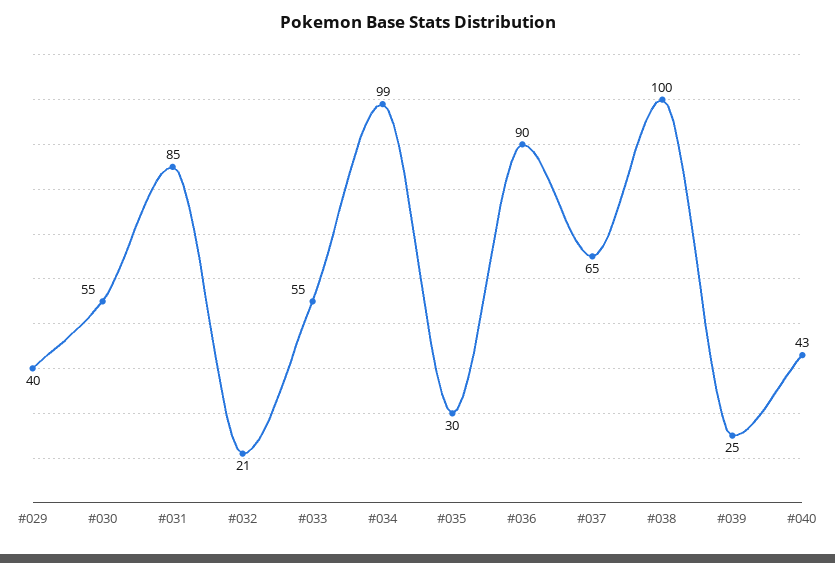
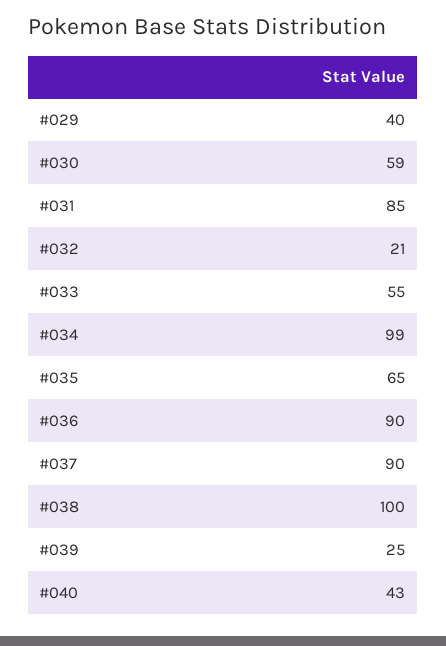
  {
    "#029": 40,
-   "#030": 55,
+   "#030": 59,
    "#031": 85,
    "#032": 21,
    "#033": 55,
    "#034": 99,
-   "#035": 30,
+   "#035": 65,
    "#036": 90,
-   "#037": 65,
+   "#037": 90,
    "#038": 100,
    "#039": 25,
    "#040": 43
  }

